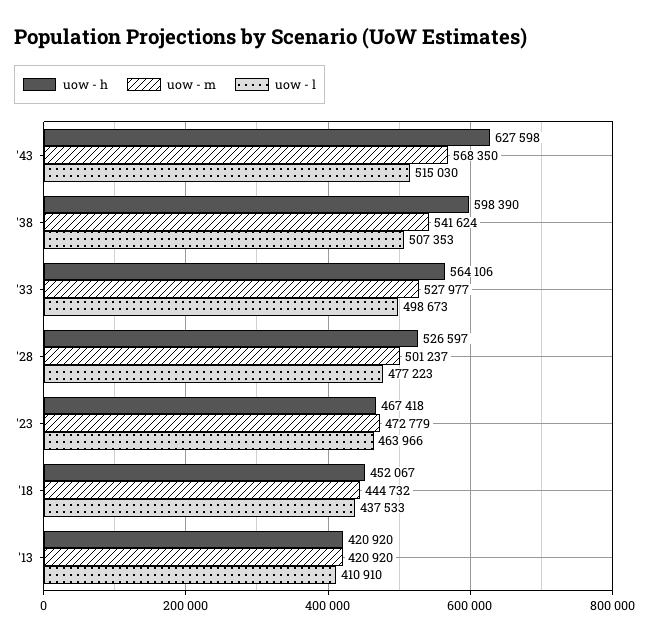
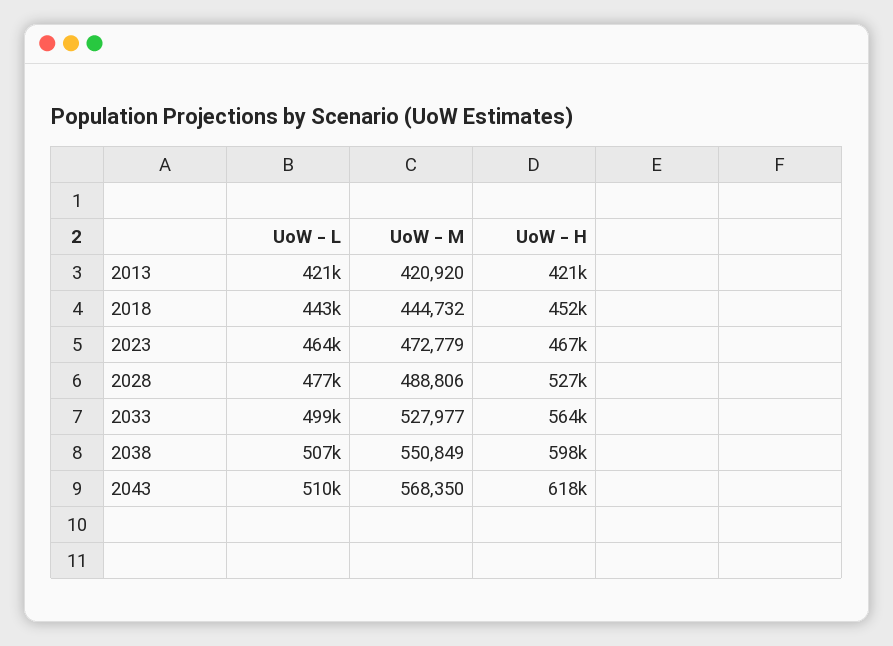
  {
    "uow - h": {
-     "'43": 627598,
+     "'43": 618000,
      "'38": 598390,
      "'33": 564106,
      "'28": 526597,
      "'23": 467418,
      "'18": 452067,
      "'13": 420920
    },
    "uow - m": {
      "'43": 568350,
-     "'38": 541624,
+     "'38": 550849,
      "'33": 527977,
-     "'28": 501237,
+     "'28": 488806,
      "'23": 472779,
      "'18": 444732,
      "'13": 420920
    },
    "uow - l": {
-     "'43": 515030,
+     "'43": 510000,
      "'38": 507353,
      "'33": 498673,
      "'28": 477223,
      "'23": 463966,
-     "'18": 437533,
+     "'18": 443000,
-     "'13": 410910
+     "'13": 421000
    }
  }

